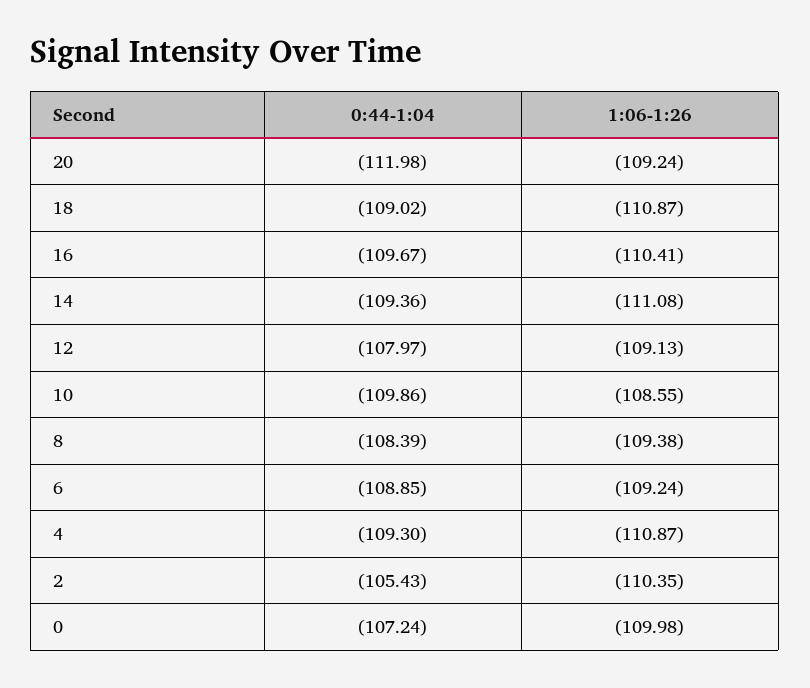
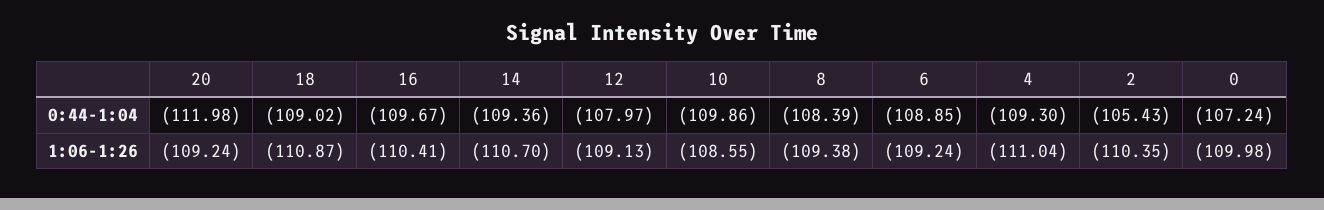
  {
    "0:44-1:04": {
      "20": -111.98,
      "18": -109.02,
      "16": -109.67,
      "14": -109.36,
      "12": -107.97,
      "10": -109.86,
      "8": -108.39,
      "6": -108.85,
      "4": -109.3,
      "2": -105.43,
      "0": -107.24
    },
    "1:06-1:26": {
      "20": -109.24,
      "18": -110.87,
      "16": -110.41,
-     "14": -111.08,
+     "14": -110.7,
      "12": -109.13,
      "10": -108.55,
      "8": -109.38,
      "6": -109.24,
-     "4": -110.87,
+     "4": -111.04,
      "2": -110.35,
      "0": -109.98
    }
  }

